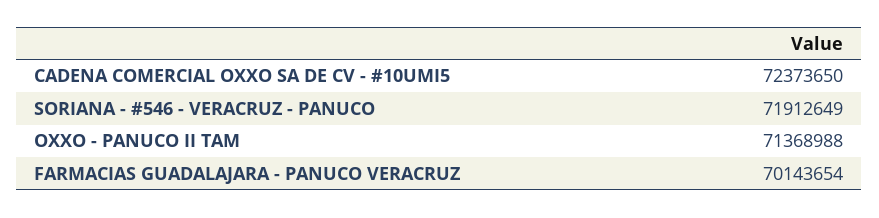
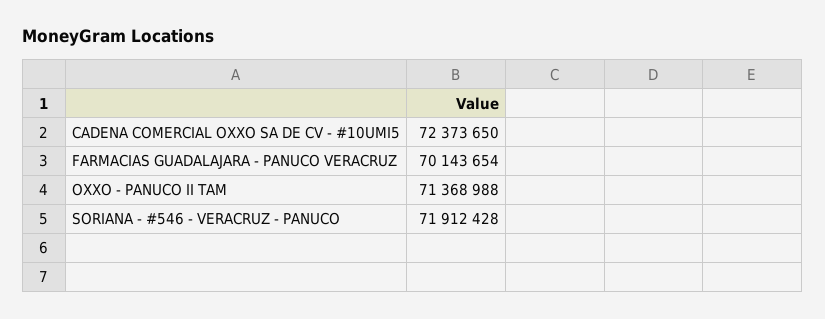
  {
    "CADENA COMERCIAL OXXO SA DE CV - #10UMI5": 72373650,
-   "SORIANA - #546 - VERACRUZ - PANUCO": 71912649,
+   "SORIANA - #546 - VERACRUZ - PANUCO": 71912428,
    "OXXO - PANUCO II TAM": 71368988,
    "FARMACIAS GUADALAJARA - PANUCO VERACRUZ": 70143654
  }

